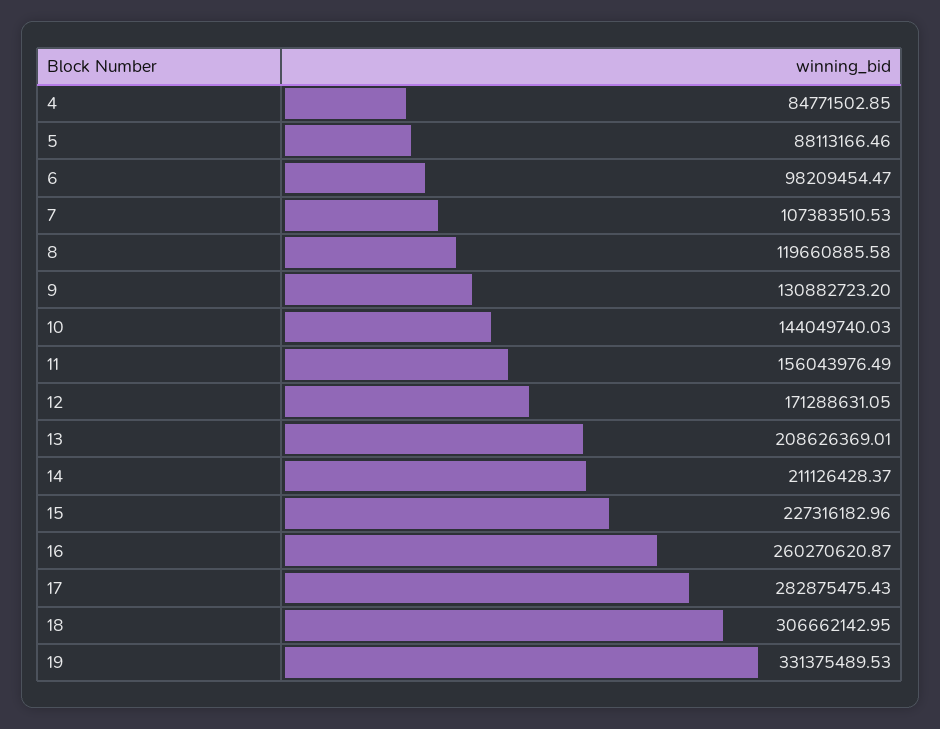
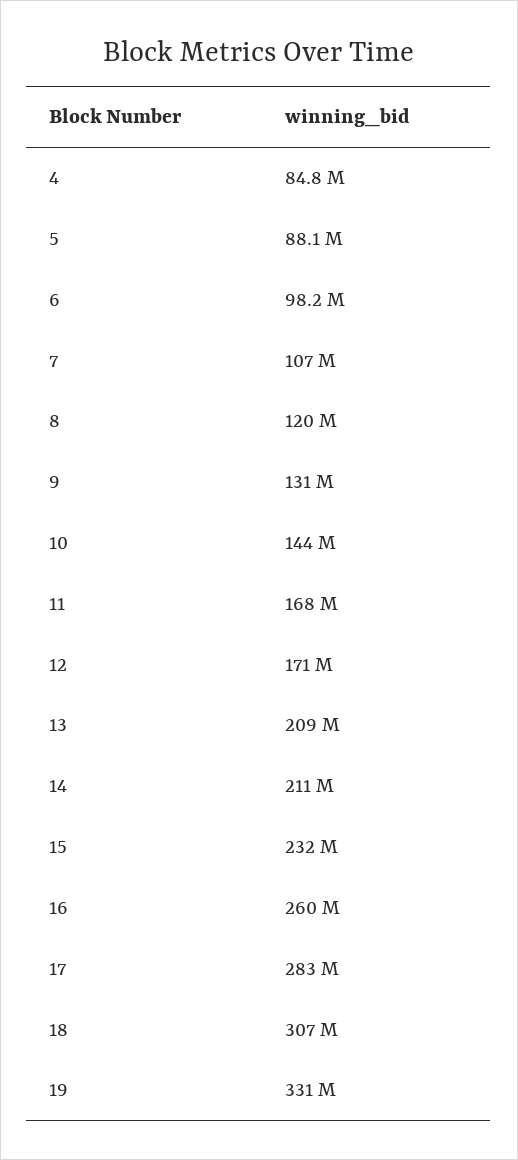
  {
    "4": 84771502.85,
    "5": 88113166.46,
    "6": 98209454.47,
    "7": 107383510.53,
    "8": 119660885.58,
    "9": 130882723.2,
    "10": 144049740.03,
-   "11": 156043976.49,
+   "11": 168000000,
    "12": 171288631.05,
    "13": 208626369.01,
    "14": 211126428.37,
-   "15": 227316182.96,
+   "15": 232000000,
    "16": 260270620.87,
    "17": 282875475.43,
    "18": 306662142.95,
    "19": 331375489.53
  }

